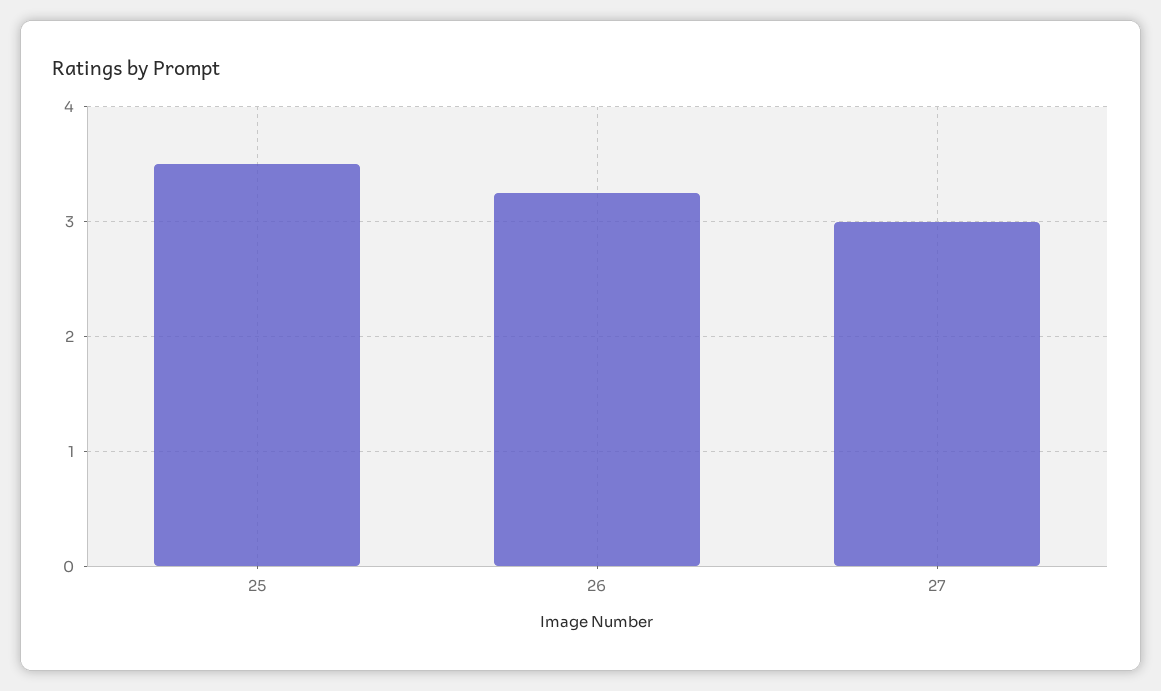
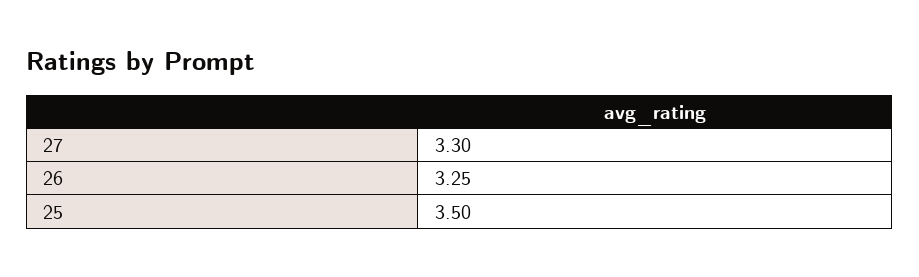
  {
    "25": 3.5,
    "26": 3.25,
-   "27": 3
+   "27": 3.3
  }

